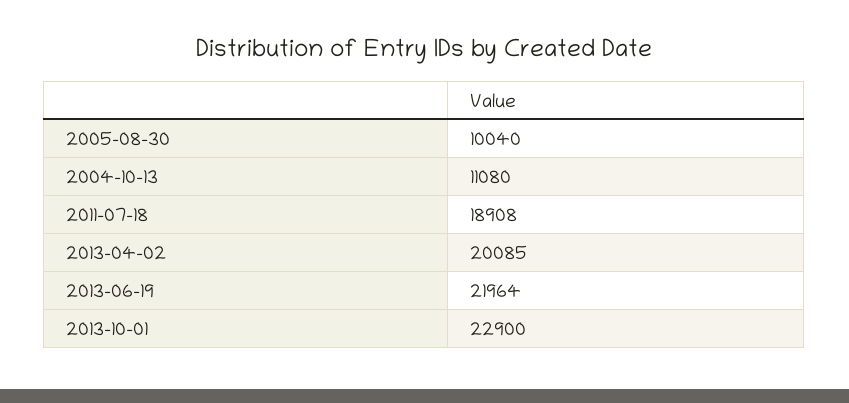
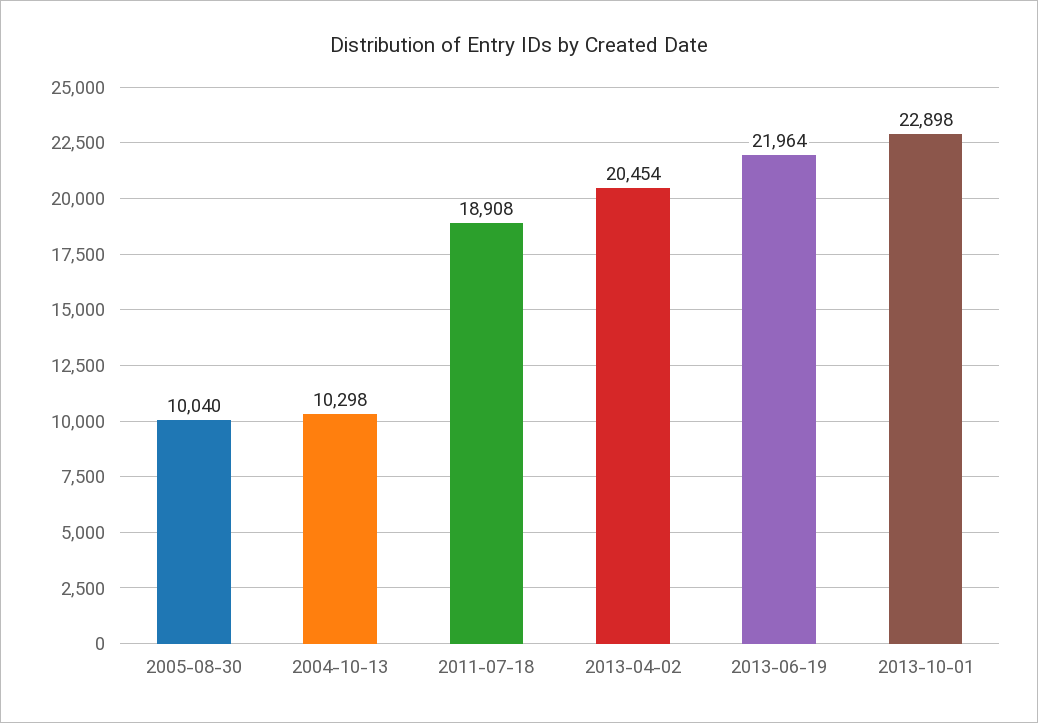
  {
    "2005-08-30": 10040,
-   "2004-10-13": 11080,
+   "2004-10-13": 10298,
    "2011-07-18": 18908,
-   "2013-04-02": 20085,
+   "2013-04-02": 20454,
    "2013-06-19": 21964,
-   "2013-10-01": 22900
+   "2013-10-01": 22898
  }

